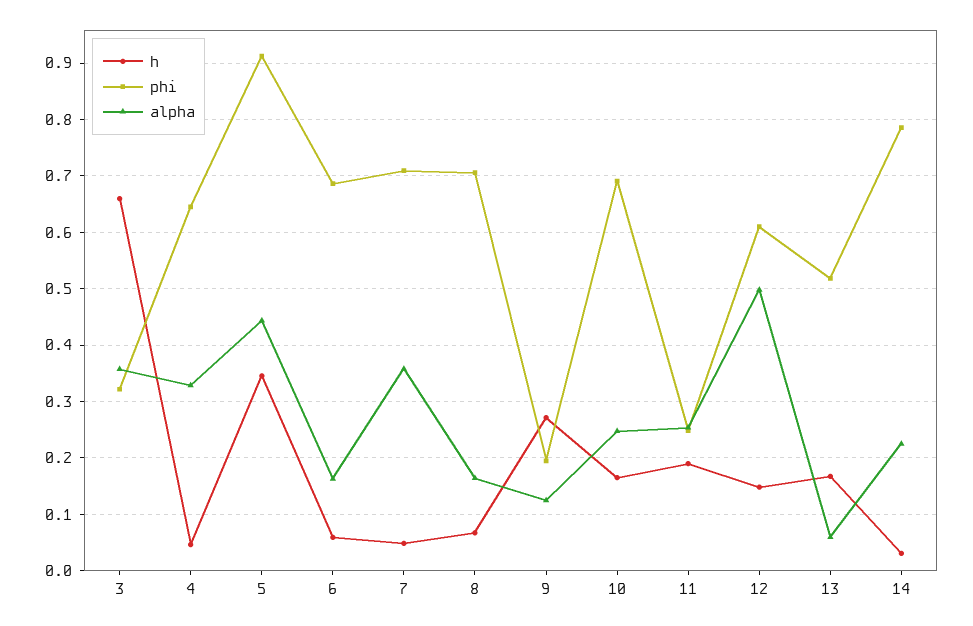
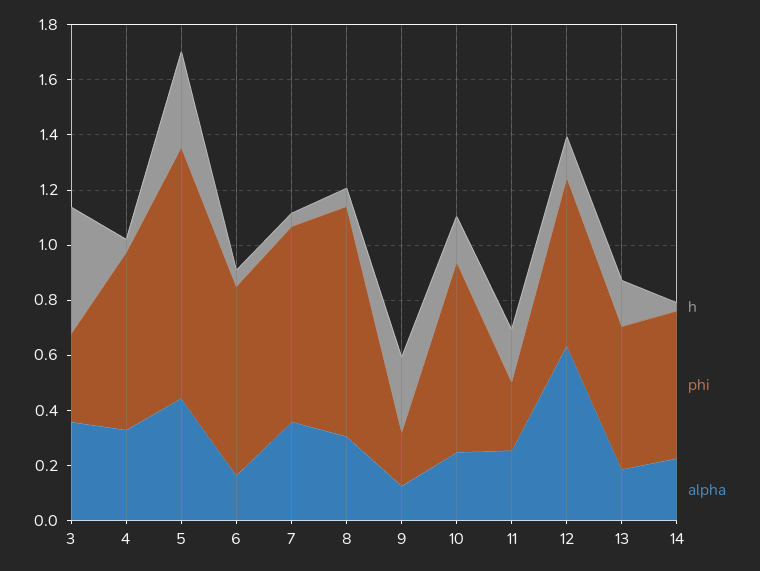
  {
    "h": {
-     "3": 0.66,
+     "3": 0.45,
      "4": 0.04,
      "5": 0.34,
      "6": 0.06,
      "7": 0.04,
      "8": 0.06,
      "9": 0.28,
      "10": 0.16,
      "11": 0.18,
      "12": 0.14,
      "13": 0.16,
      "14": 0.04
    },
    "phi": {
      "3": 0.32,
      "4": 0.64,
      "5": 0.92,
      "6": 0.68,
      "7": 0.7,
-     "8": 0.7,
+     "8": 0.85,
      "9": 0.2,
      "10": 0.7,
      "11": 0.24,
      "12": 0.62,
      "13": 0.52,
-     "14": 0.78
+     "14": 0.55
    },
    "alpha": {
      "3": 0.36,
      "4": 0.32,
      "5": 0.44,
      "6": 0.16,
      "7": 0.36,
-     "8": 0.16,
+     "8": 0.3,
      "9": 0.12,
      "10": 0.24,
      "11": 0.26,
-     "12": 0.5,
+     "12": 0.65,
-     "13": 0.06,
+     "13": 0.2,
      "14": 0.22
    }
  }

